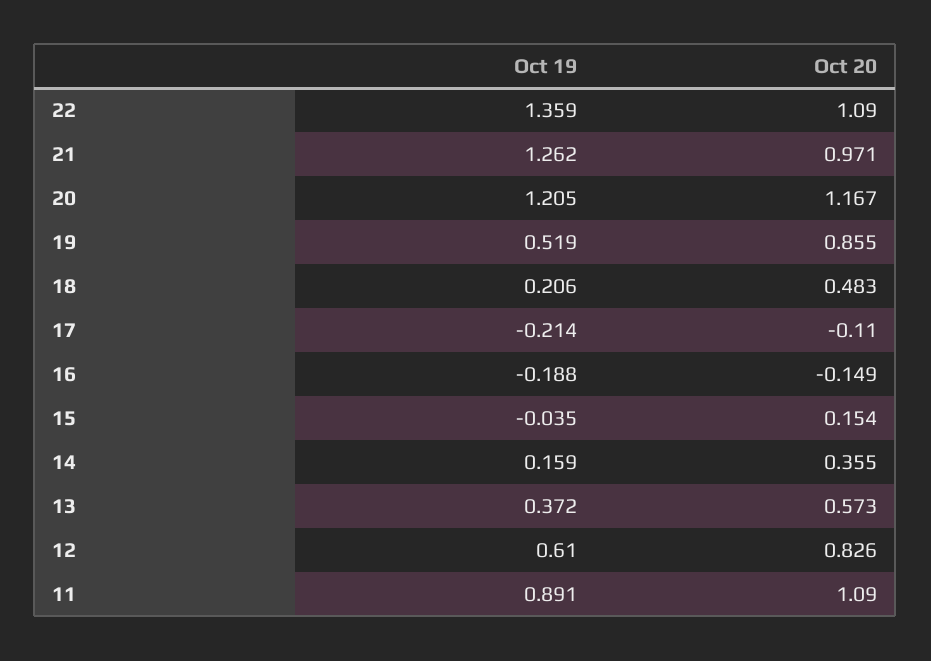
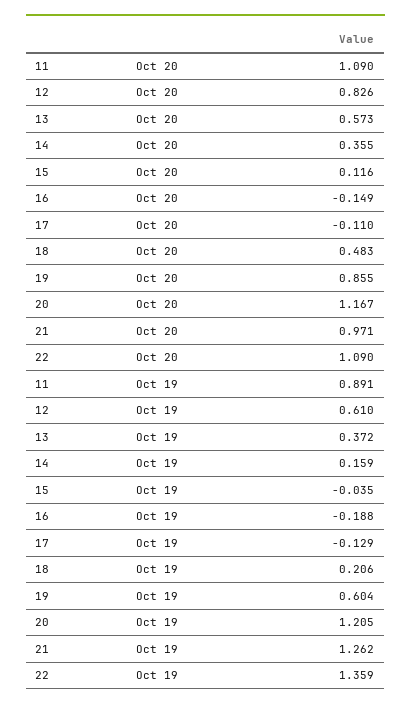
  {
    "Oct 19": {
      "22": 1.359,
      "21": 1.262,
      "20": 1.205,
-     "19": 0.519,
+     "19": 0.604,
      "18": 0.206,
-     "17": -0.214,
+     "17": -0.129,
      "16": -0.188,
      "15": -0.035,
      "14": 0.159,
      "13": 0.372,
      "12": 0.61,
      "11": 0.891
    },
    "Oct 20": {
      "22": 1.09,
      "21": 0.971,
      "20": 1.167,
      "19": 0.855,
      "18": 0.483,
      "17": -0.11,
      "16": -0.149,
-     "15": 0.154,
+     "15": 0.116,
      "14": 0.355,
      "13": 0.573,
      "12": 0.826,
      "11": 1.09
    }
  }

